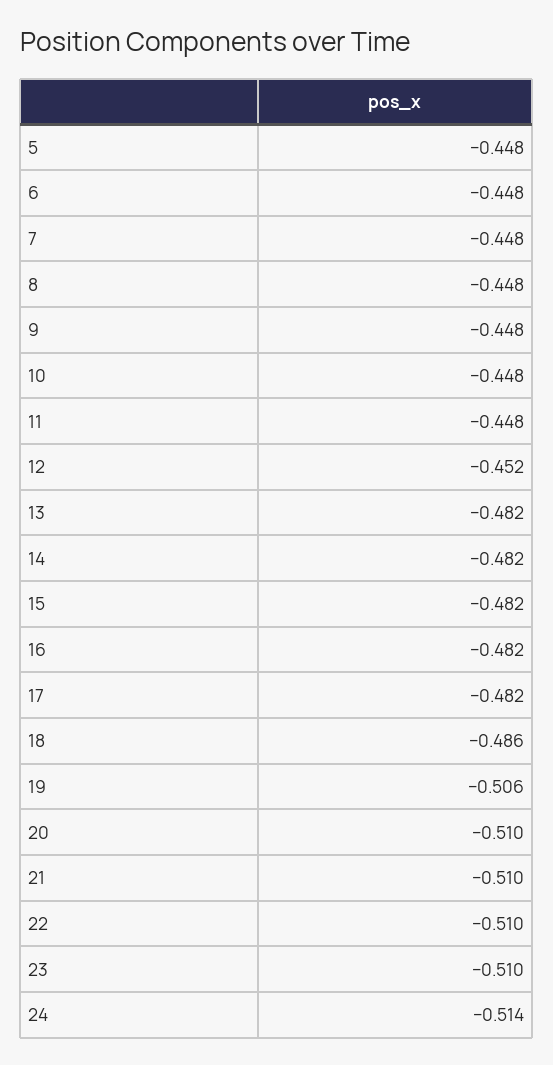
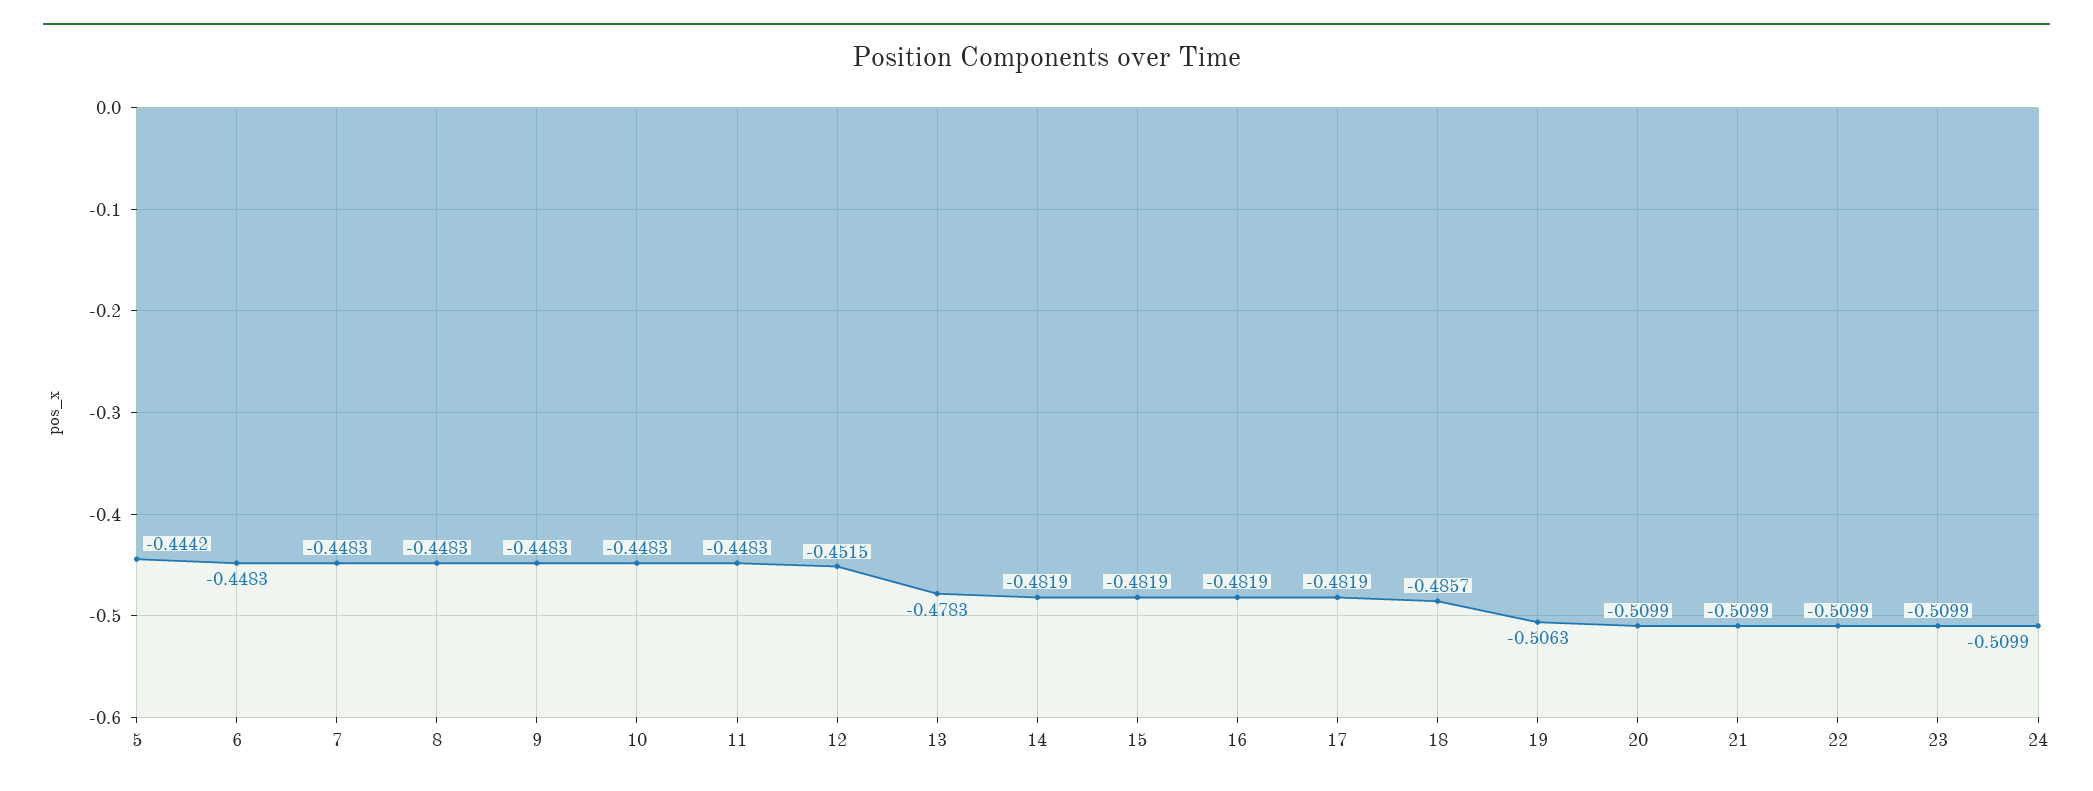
  {
-   "5": -0.448,
+   "5": -0.4442,
    "6": -0.4483,
    "7": -0.4483,
    "8": -0.4483,
    "9": -0.4483,
    "10": -0.4483,
    "11": -0.4483,
    "12": -0.4515,
-   "13": -0.482,
+   "13": -0.4783,
    "14": -0.4819,
    "15": -0.4819,
    "16": -0.4819,
    "17": -0.4819,
    "18": -0.4857,
    "19": -0.5063,
    "20": -0.5099,
    "21": -0.5099,
    "22": -0.5099,
    "23": -0.5099,
-   "24": -0.514
+   "24": -0.5099
  }

